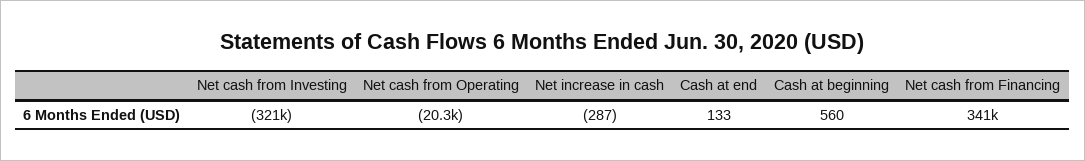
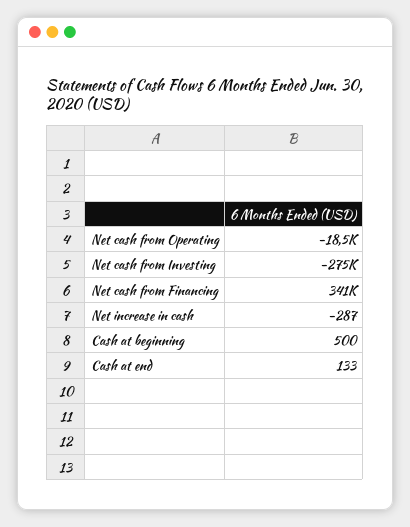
  {
-   "Net cash from Investing": -321000,
+   "Net cash from Investing": -275000,
-   "Net cash from Operating": -20300,
+   "Net cash from Operating": -18500,
    "Net increase in cash": -287,
    "Cash at end": 133,
-   "Cash at beginning": 560,
+   "Cash at beginning": 500,
    "Net cash from Financing": 341000
  }

